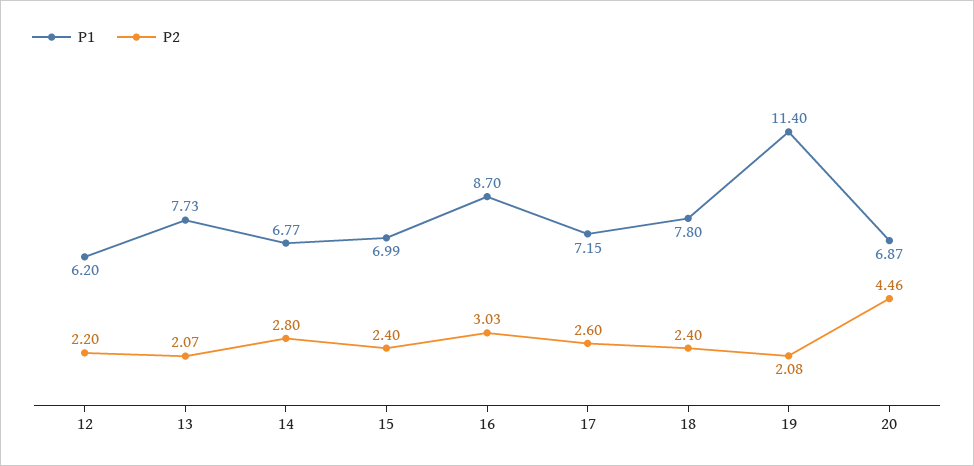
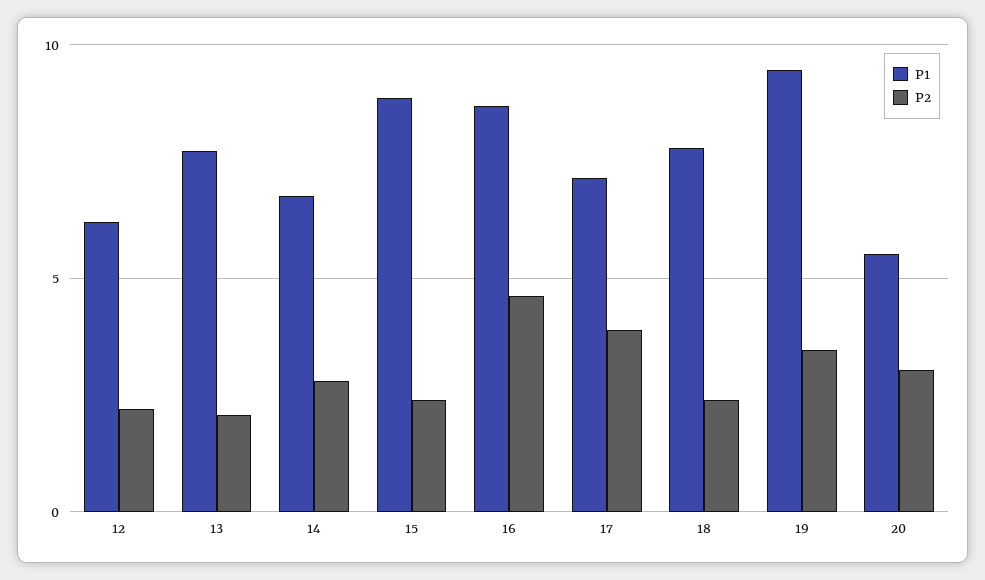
  {
    "P1": {
      "12": 6.2,
      "13": 7.73,
      "14": 6.77,
-     "15": 6.99,
+     "15": 9,
      "16": 8.7,
      "17": 7.15,
      "18": 7.8,
-     "19": 11.4,
+     "19": 9.5,
-     "20": 6.87
+     "20": 5.5
    },
    "P2": {
      "12": 2.2,
      "13": 2.07,
      "14": 2.8,
      "15": 2.4,
-     "16": 3.03,
+     "16": 4.5,
-     "17": 2.6,
+     "17": 4,
      "18": 2.4,
-     "19": 2.08,
+     "19": 3.5,
-     "20": 4.46
+     "20": 3
    }
  }

